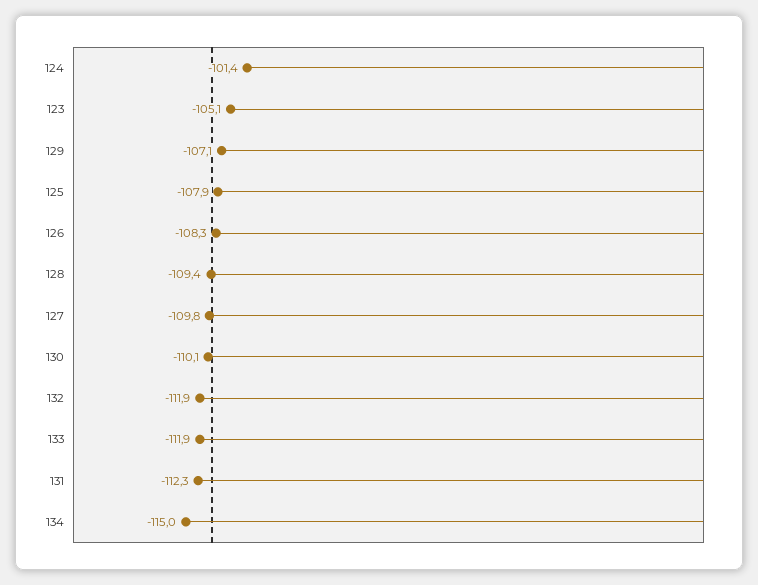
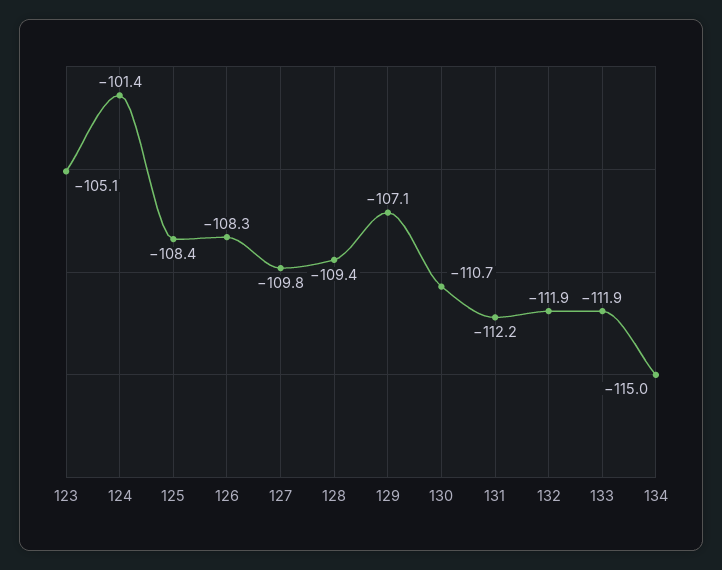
  {
    "124": -101.4,
    "123": -105.1,
    "129": -107.1,
-   "125": -107.9,
+   "125": -108.4,
    "126": -108.3,
    "128": -109.4,
    "127": -109.8,
-   "130": -110.1,
+   "130": -110.7,
    "132": -111.9,
    "133": -111.9,
-   "131": -112.3,
+   "131": -112.2,
    "134": -115
  }

